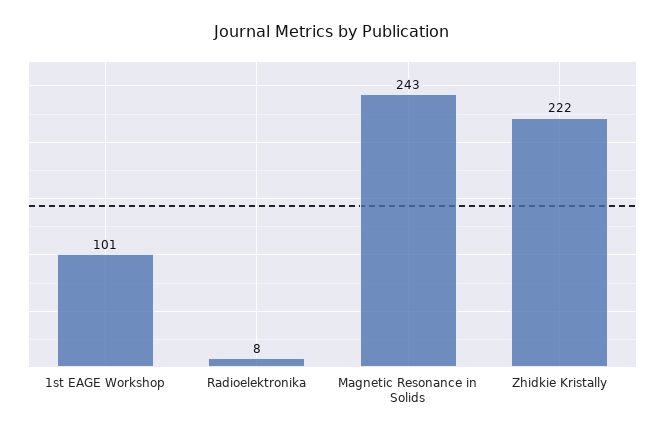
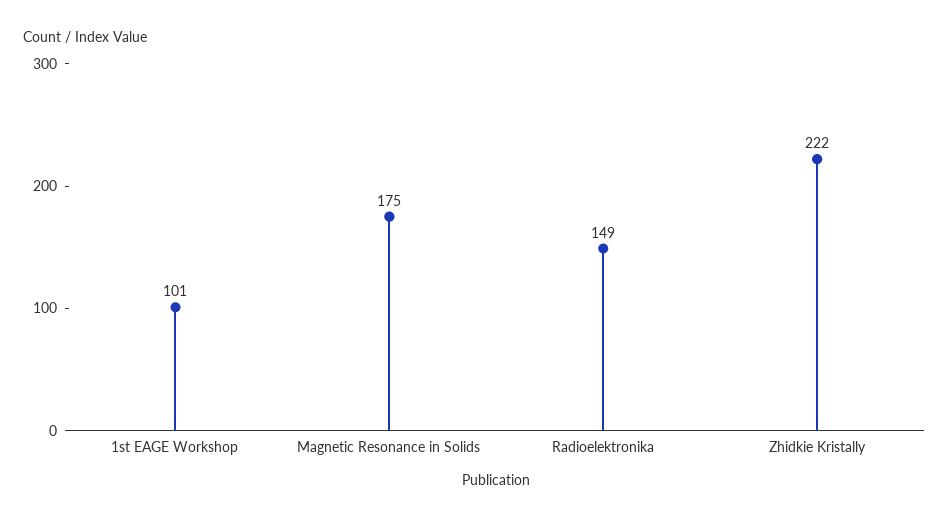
  {
    "1st EAGE Workshop": 101,
-   "Radioelektronika": 8,
+   "Radioelektronika": 149,
-   "Magnetic Resonance in Solids": 243,
+   "Magnetic Resonance in Solids": 175,
    "Zhidkie Kristally": 222
  }

